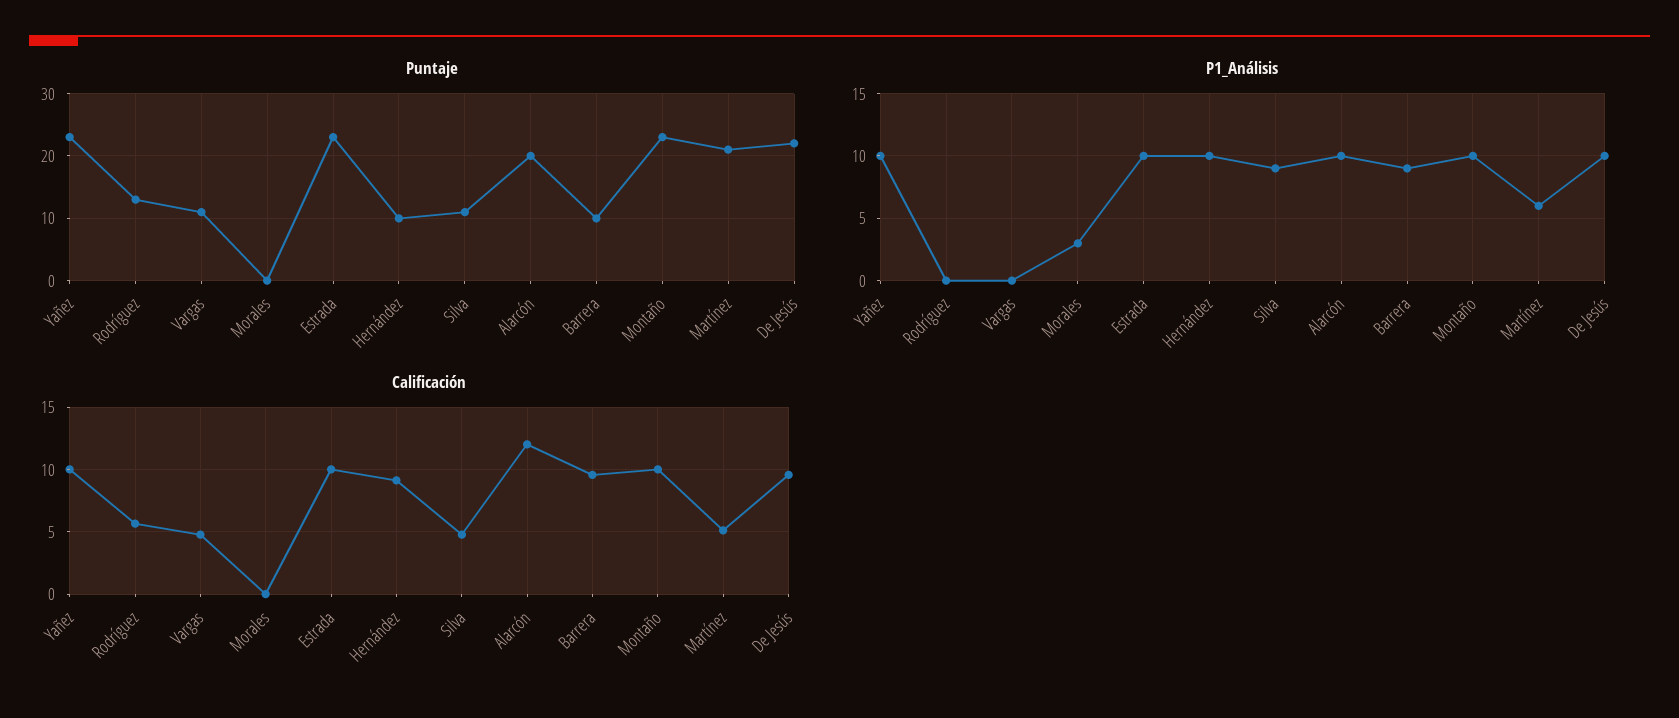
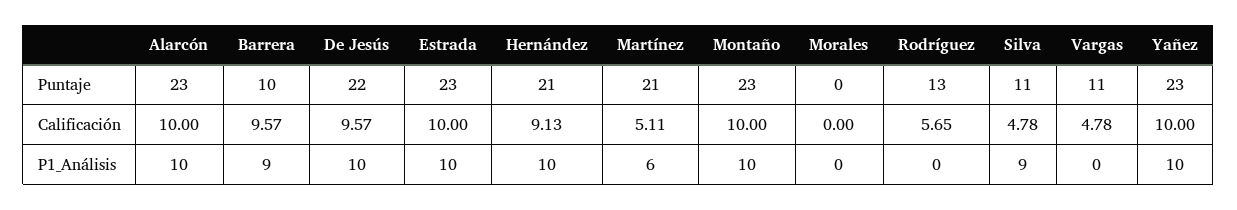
  {
    "Puntaje": {
      "Yañez": 23,
      "Rodríguez": 13,
      "Vargas": 11,
      "Morales": 0,
      "Estrada": 23,
-     "Hernández": 10,
+     "Hernández": 21,
      "Silva": 11,
-     "Alarcón": 20,
+     "Alarcón": 23,
      "Barrera": 10,
      "Montaño": 23,
      "Martínez": 21,
      "De Jesús": 22
    },
    "P1_Análisis": {
      "Yañez": 10,
      "Rodríguez": 0,
      "Vargas": 0,
-     "Morales": 3,
+     "Morales": 0,
      "Estrada": 10,
      "Hernández": 10,
      "Silva": 9,
      "Alarcón": 10,
      "Barrera": 9,
      "Montaño": 10,
      "Martínez": 6,
      "De Jesús": 10
    },
    "Calificación": {
      "Yañez": 10,
      "Rodríguez": 5.65,
      "Vargas": 4.78,
      "Morales": 0,
      "Estrada": 10,
      "Hernández": 9.13,
      "Silva": 4.78,
-     "Alarcón": 12,
+     "Alarcón": 10,
      "Barrera": 9.57,
      "Montaño": 10,
      "Martínez": 5.11,
      "De Jesús": 9.57
    }
  }

